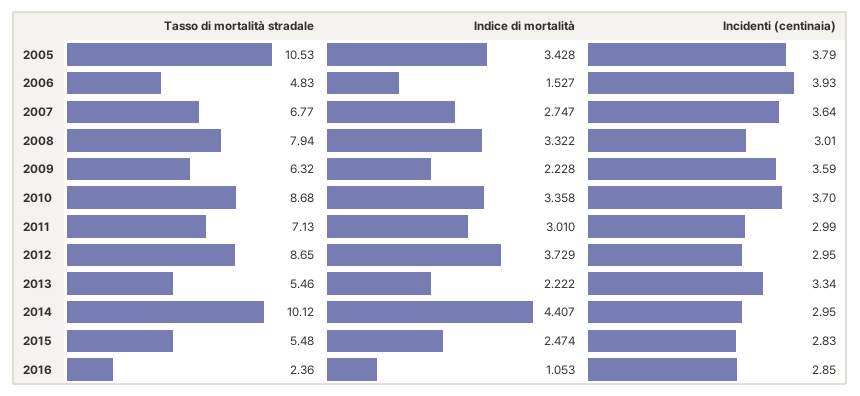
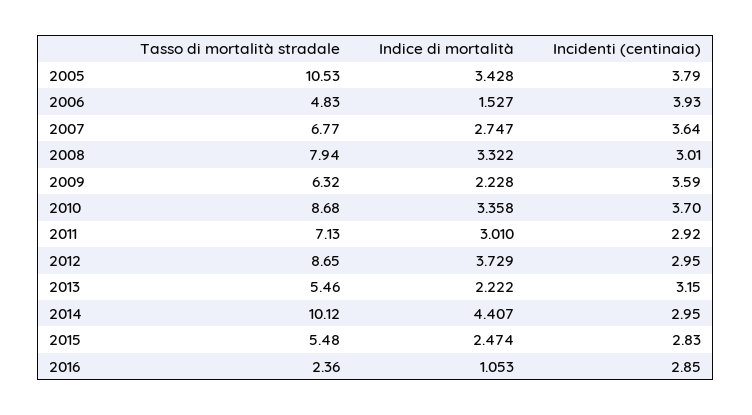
  {
    "Tasso di mortalità stradale": {
      "2005": 10.53,
      "2006": 4.83,
      "2007": 6.77,
      "2008": 7.94,
      "2009": 6.32,
      "2010": 8.68,
      "2011": 7.13,
      "2012": 8.65,
      "2013": 5.46,
      "2014": 10.12,
      "2015": 5.48,
      "2016": 2.36
    },
    "Indice di mortalità": {
      "2005": 3.428,
      "2006": 1.527,
      "2007": 2.747,
      "2008": 3.322,
      "2009": 2.228,
      "2010": 3.358,
      "2011": 3.01,
      "2012": 3.729,
      "2013": 2.222,
      "2014": 4.407,
      "2015": 2.474,
      "2016": 1.053
    },
    "Incidenti (centinaia)": {
      "2005": 3.79,
      "2006": 3.93,
      "2007": 3.64,
      "2008": 3.01,
      "2009": 3.59,
      "2010": 3.7,
-     "2011": 2.99,
+     "2011": 2.92,
      "2012": 2.95,
-     "2013": 3.34,
+     "2013": 3.15,
      "2014": 2.95,
      "2015": 2.83,
      "2016": 2.85
    }
  }

